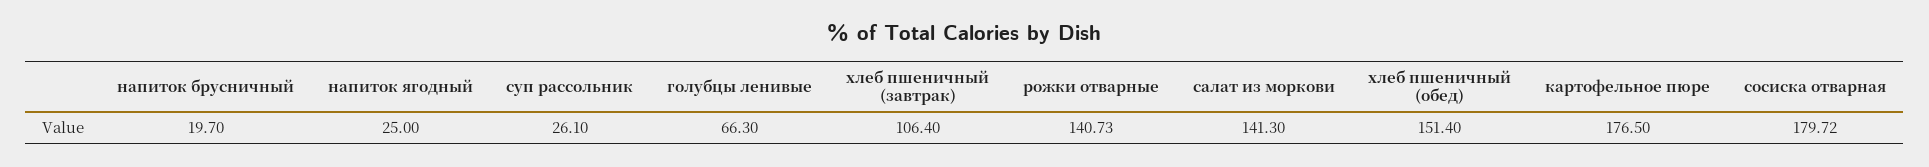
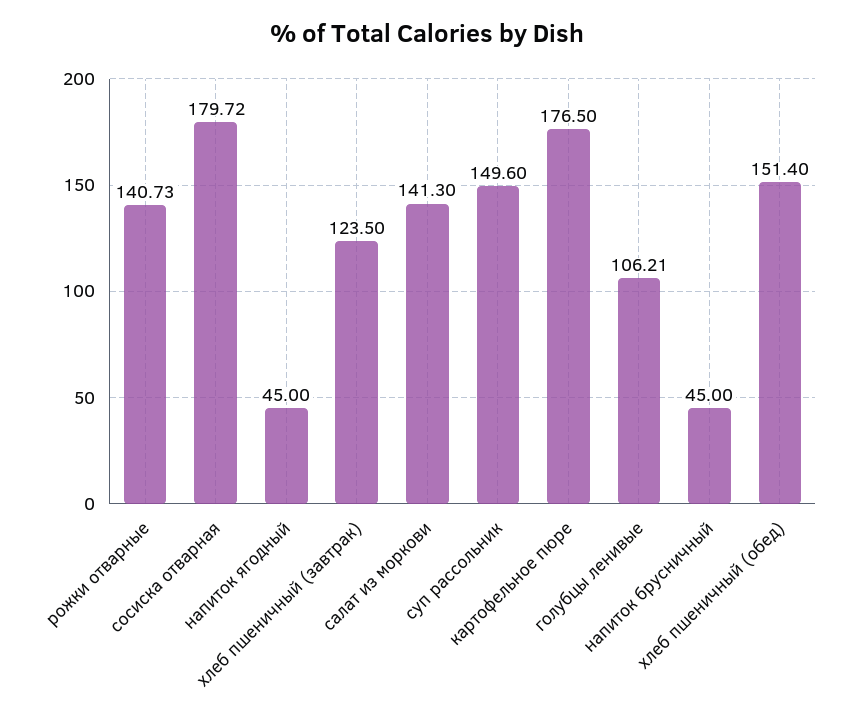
  {
-   "напиток брусничный": 19.7,
+   "напиток брусничный": 45,
-   "напиток ягодный": 25,
+   "напиток ягодный": 45,
-   "суп рассольник": 26.1,
+   "суп рассольник": 149.6,
-   "голубцы ленивые": 66.3,
+   "голубцы ленивые": 106.21,
-   "хлеб пшеничный (завтрак)": 106.4,
+   "хлеб пшеничный (завтрак)": 123.5,
    "рожки отварные": 140.73,
    "салат из моркови": 141.3,
    "хлеб пшеничный (обед)": 151.4,
    "картофельное пюре": 176.5,
    "сосиска отварная": 179.72
  }

